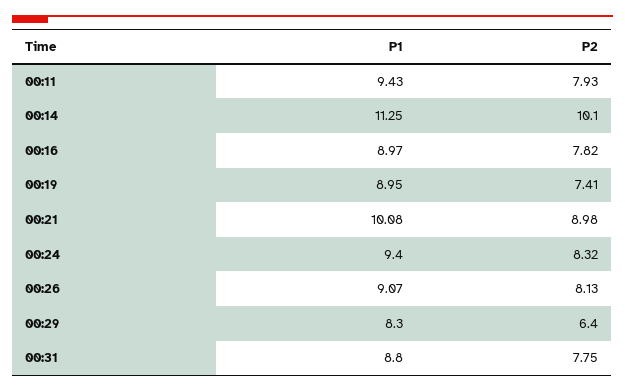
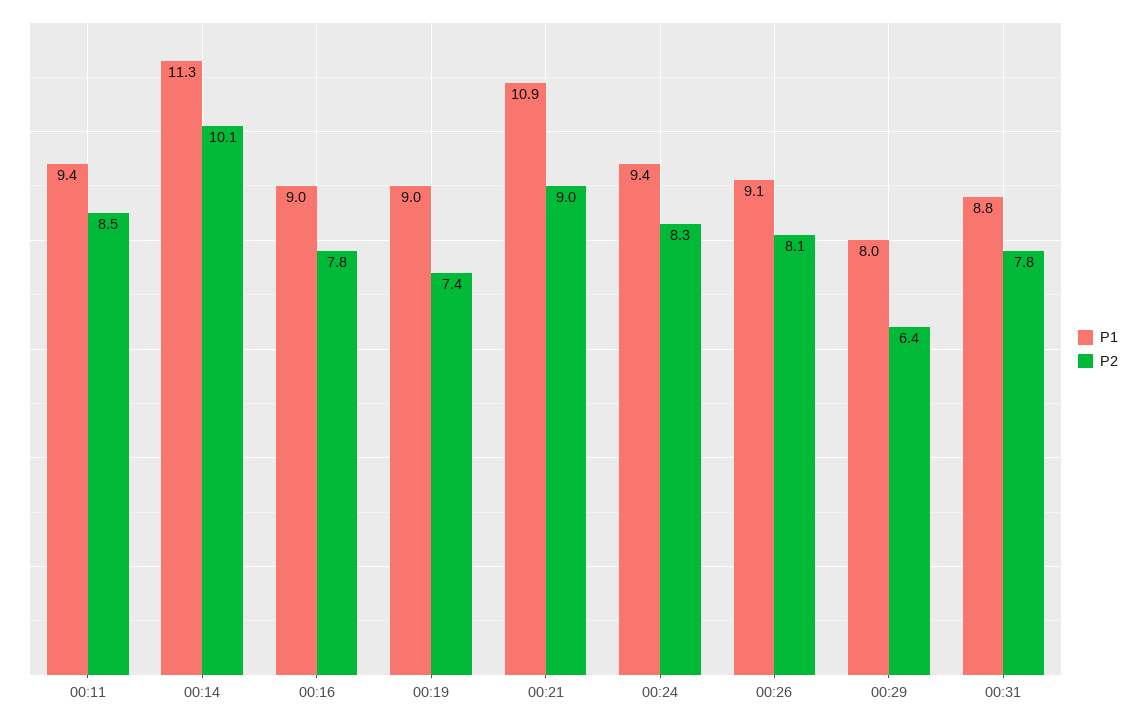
  {
    "P1": {
      "00:11": 9.43,
      "00:14": 11.25,
      "00:16": 8.97,
      "00:19": 8.95,
-     "00:21": 10.08,
+     "00:21": 10.9,
      "00:24": 9.4,
      "00:26": 9.07,
-     "00:29": 8.3,
+     "00:29": 8,
      "00:31": 8.8
    },
    "P2": {
-     "00:11": 7.93,
+     "00:11": 8.5,
      "00:14": 10.1,
      "00:16": 7.82,
      "00:19": 7.41,
      "00:21": 8.98,
      "00:24": 8.32,
      "00:26": 8.13,
      "00:29": 6.4,
      "00:31": 7.75
    }
  }

